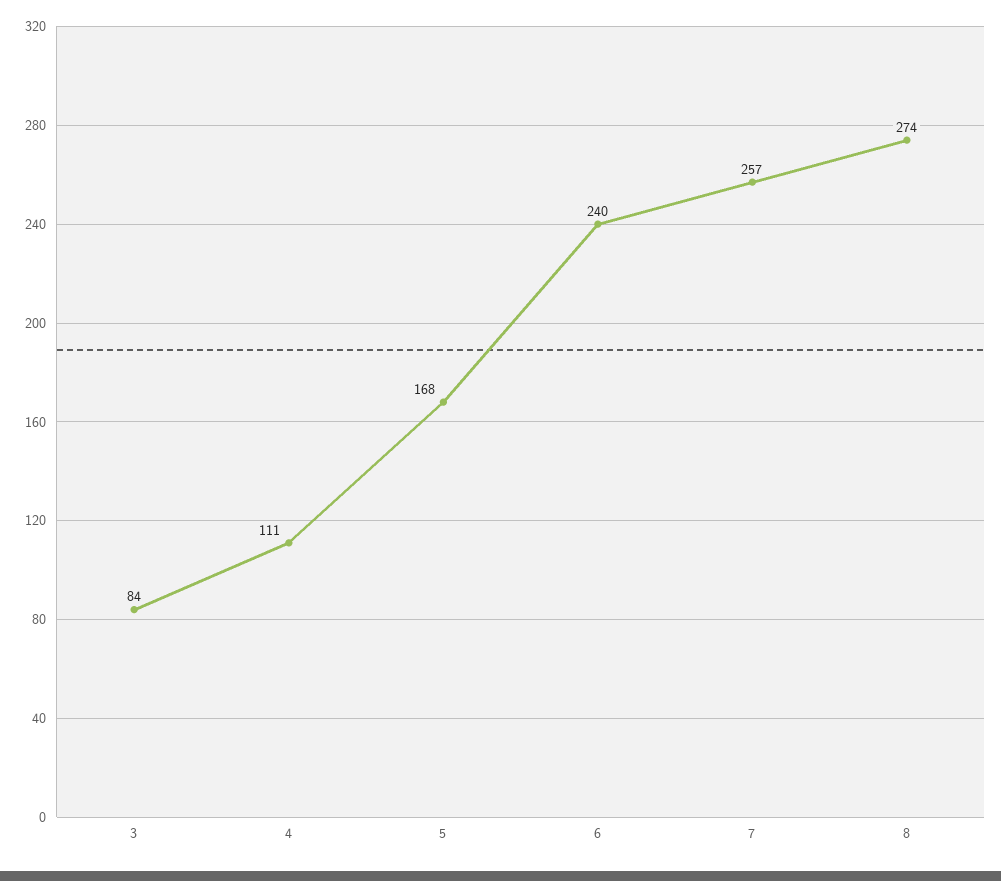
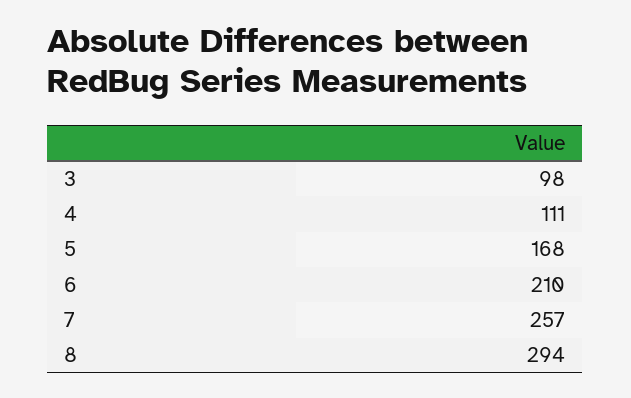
  {
-   "3": 84,
+   "3": 98,
    "4": 111,
    "5": 168,
-   "6": 240,
+   "6": 210,
    "7": 257,
-   "8": 274
+   "8": 294
  }

